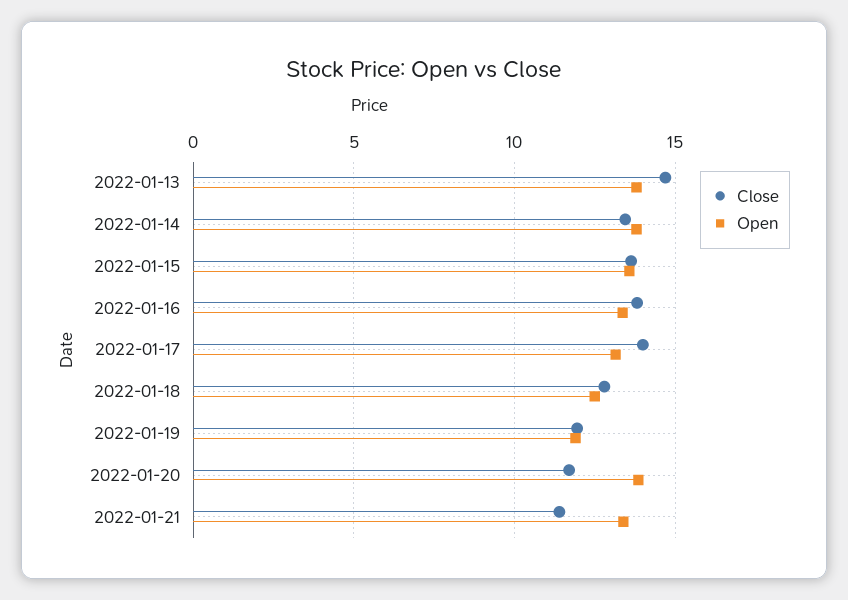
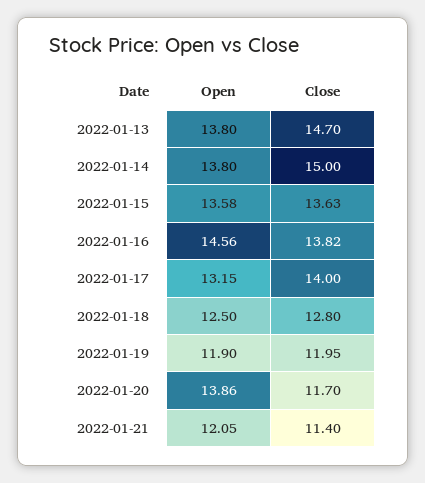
  {
    "Close": {
      "2022-01-13": 14.7,
-     "2022-01-14": 13.5,
+     "2022-01-14": 15,
      "2022-01-15": 13.63,
      "2022-01-16": 13.82,
      "2022-01-17": 14,
      "2022-01-18": 12.8,
      "2022-01-19": 11.95,
      "2022-01-20": 11.7,
      "2022-01-21": 11.4
    },
    "Open": {
      "2022-01-13": 13.8,
      "2022-01-14": 13.8,
      "2022-01-15": 13.58,
-     "2022-01-16": 13.5,
+     "2022-01-16": 14.56,
      "2022-01-17": 13.15,
      "2022-01-18": 12.5,
      "2022-01-19": 11.9,
      "2022-01-20": 13.86,
-     "2022-01-21": 13.5
+     "2022-01-21": 12.05
    }
  }

